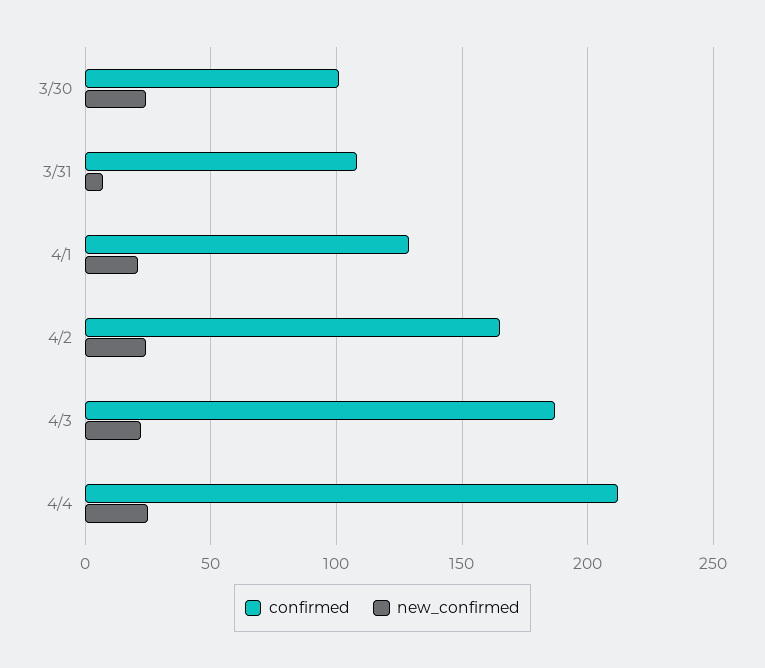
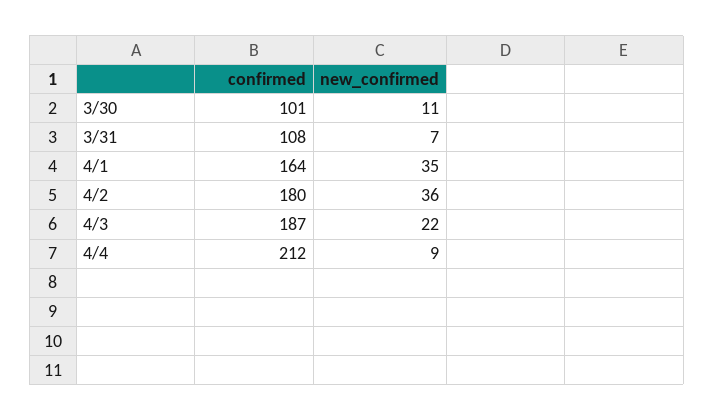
  {
    "confirmed": {
      "3/30": 101,
      "3/31": 108,
-     "4/1": 130,
+     "4/1": 164,
-     "4/2": 165,
+     "4/2": 180,
      "4/3": 187,
      "4/4": 212
    },
    "new_confirmed": {
-     "3/30": 25,
+     "3/30": 11,
      "3/31": 7,
-     "4/1": 20,
+     "4/1": 35,
-     "4/2": 25,
+     "4/2": 36,
      "4/3": 22,
-     "4/4": 25
+     "4/4": 9
    }
  }

